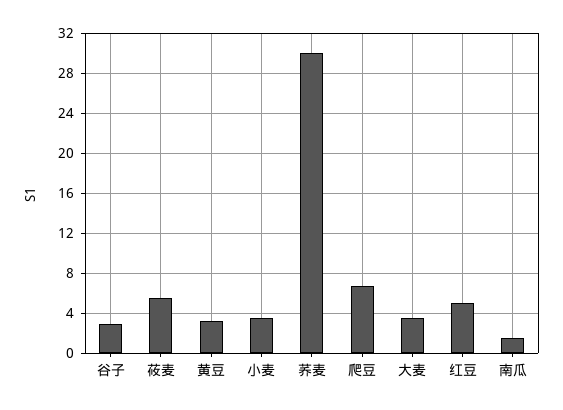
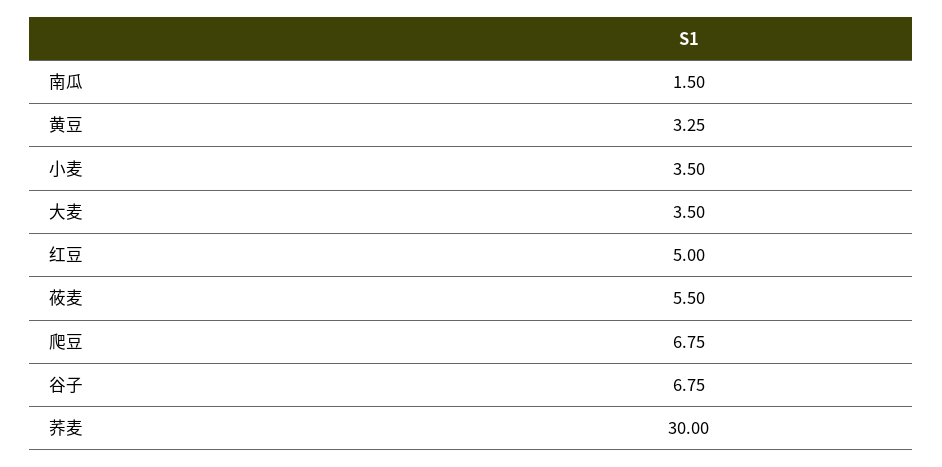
  {
-   "谷子": 3,
+   "谷子": 6.75,
    "莜麦": 5.5,
    "黄豆": 3.25,
    "小麦": 3.5,
    "荞麦": 30,
    "爬豆": 6.75,
    "大麦": 3.5,
    "红豆": 5,
    "南瓜": 1.5
  }

